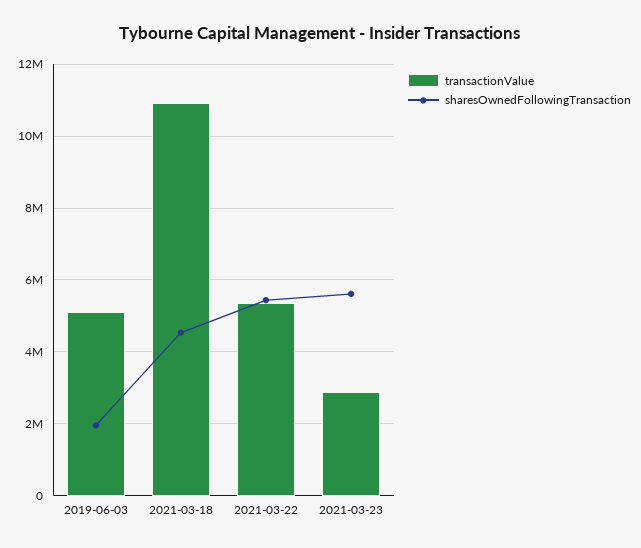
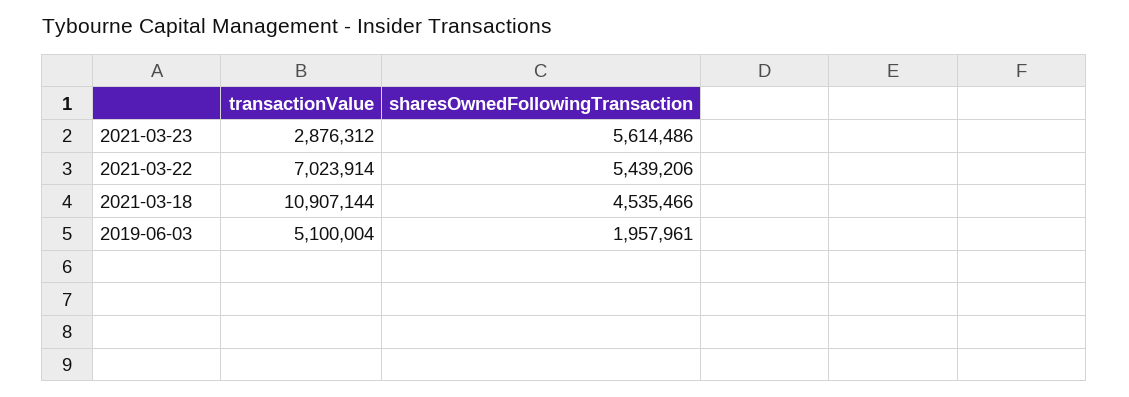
  {
    "transactionValue": {
      "2019-06-03": 5100004,
      "2021-03-18": 10907144,
-     "2021-03-22": 5400000,
+     "2021-03-22": 7023914,
      "2021-03-23": 2876312
    },
    "sharesOwnedFollowingTransaction": {
      "2019-06-03": 1957961,
      "2021-03-18": 4535466,
      "2021-03-22": 5439206,
      "2021-03-23": 5614486
    }
  }

